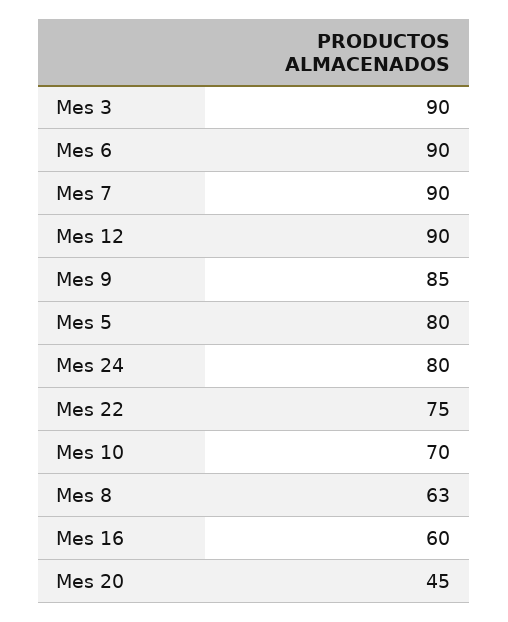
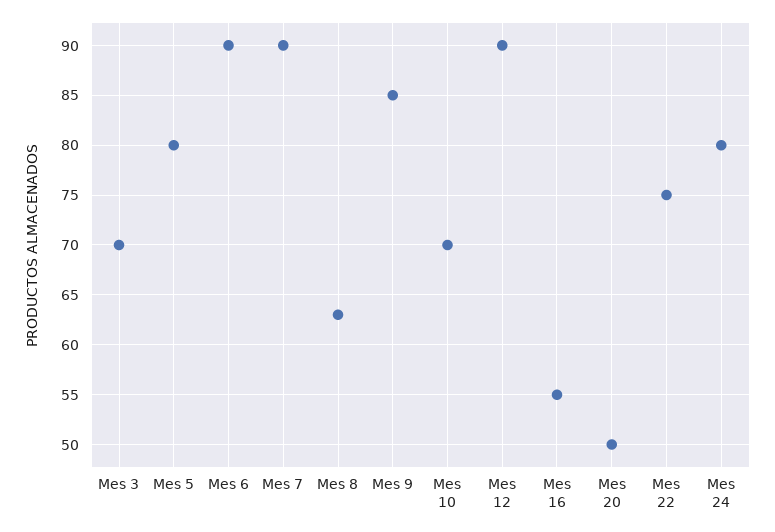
  {
-   "Mes 3": 90,
+   "Mes 3": 70,
    "Mes 6": 90,
    "Mes 7": 90,
    "Mes 12": 90,
    "Mes 9": 85,
    "Mes 5": 80,
    "Mes 24": 80,
    "Mes 22": 75,
    "Mes 10": 70,
    "Mes 8": 63,
-   "Mes 16": 60,
+   "Mes 16": 55,
-   "Mes 20": 45
+   "Mes 20": 50
  }

